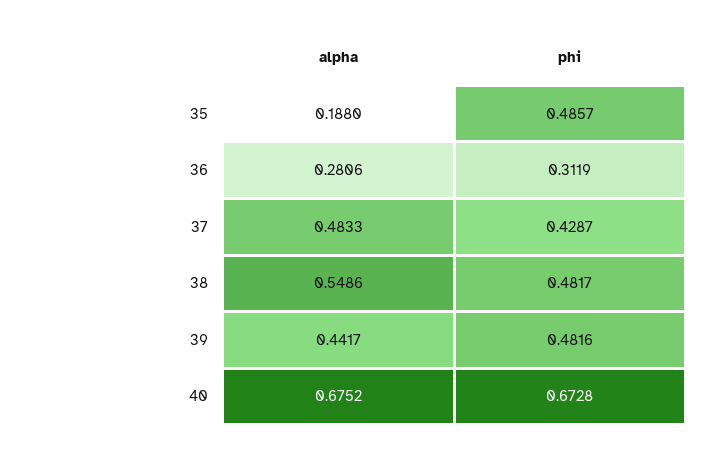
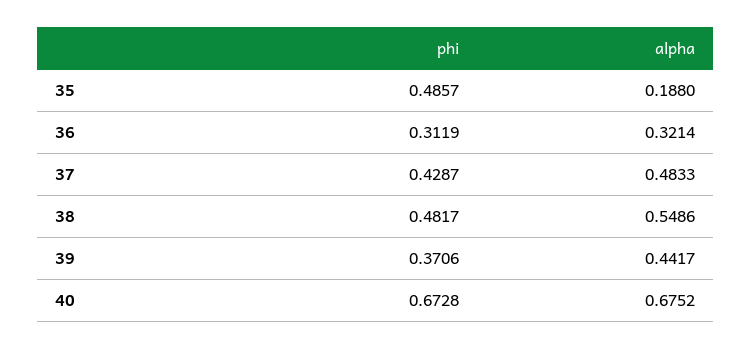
  {
    "alpha": {
      "35": 0.188,
-     "36": 0.2806,
+     "36": 0.3214,
      "37": 0.4833,
      "38": 0.5486,
      "39": 0.4417,
      "40": 0.6752
    },
    "phi": {
      "35": 0.4857,
      "36": 0.3119,
      "37": 0.4287,
      "38": 0.4817,
-     "39": 0.4816,
+     "39": 0.3706,
      "40": 0.6728
    }
  }

